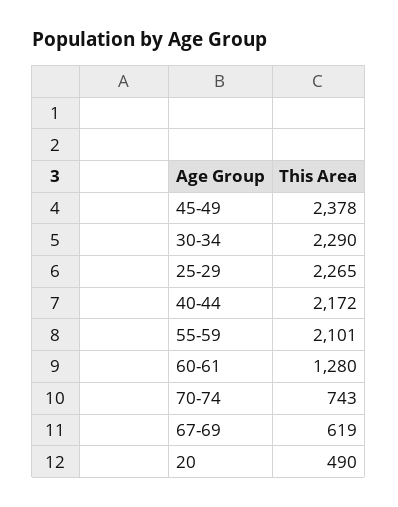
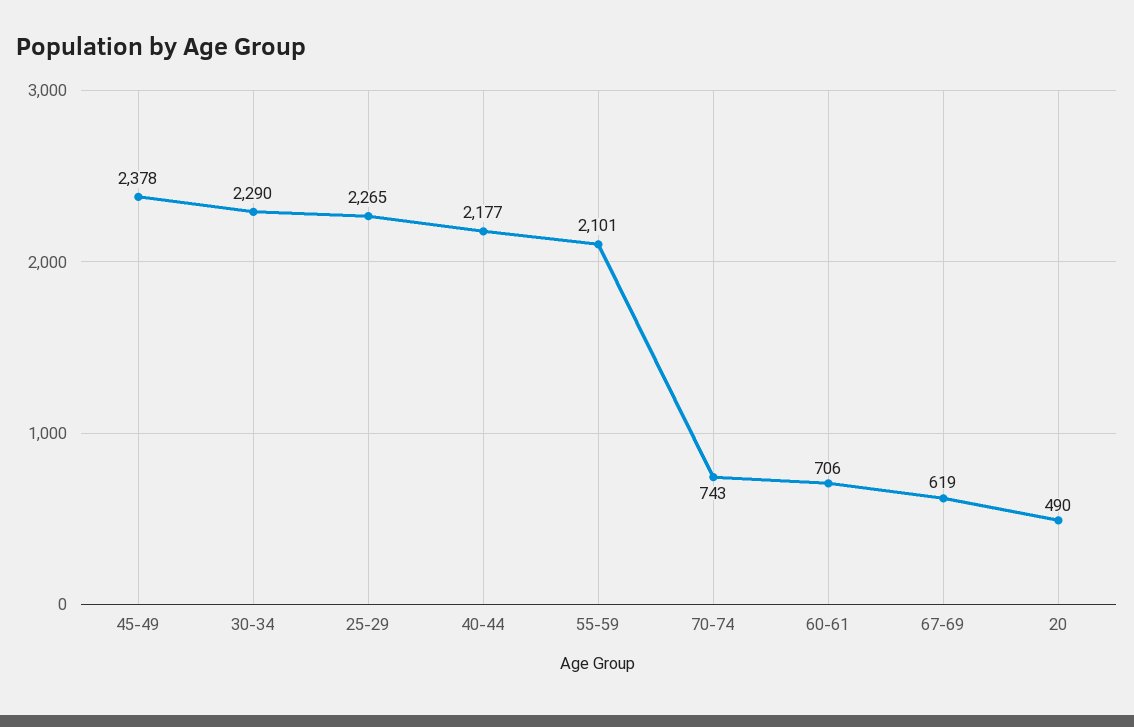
  {
    "45-49": 2378,
    "30-34": 2290,
    "25-29": 2265,
-   "40-44": 2172,
+   "40-44": 2177,
    "55-59": 2101,
-   "60-61": 1280,
+   "60-61": 706,
    "70-74": 743,
    "67-69": 619,
    "20": 490
  }

